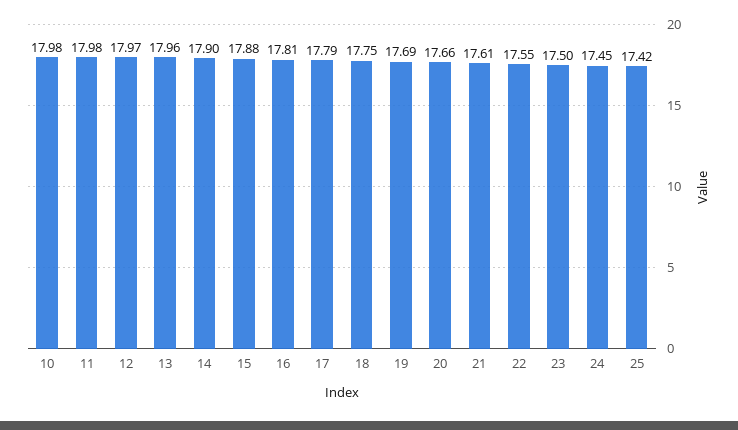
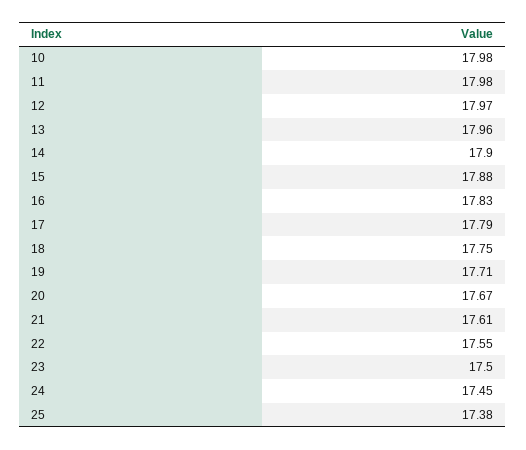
  {
    "10": 17.98,
    "11": 17.98,
    "12": 17.97,
    "13": 17.96,
    "14": 17.9,
    "15": 17.88,
-   "16": 17.81,
+   "16": 17.83,
    "17": 17.79,
    "18": 17.75,
-   "19": 17.69,
+   "19": 17.71,
-   "20": 17.66,
+   "20": 17.67,
    "21": 17.61,
    "22": 17.55,
    "23": 17.5,
    "24": 17.45,
-   "25": 17.42
+   "25": 17.38
  }

